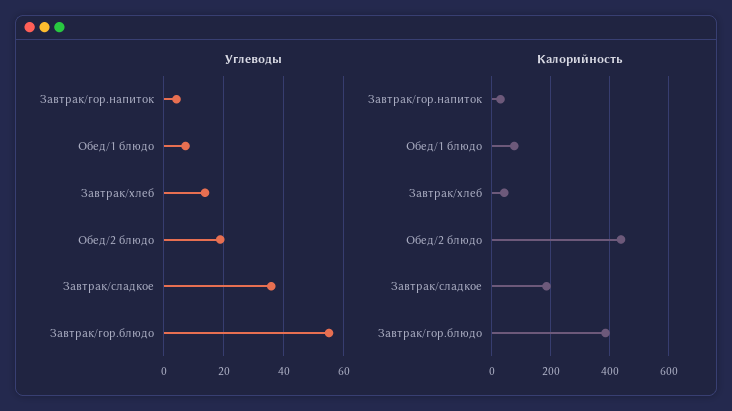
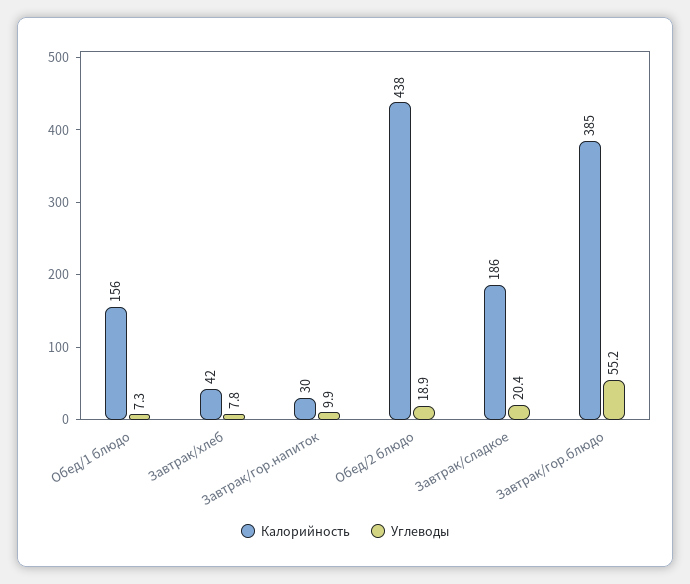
  {
    "Углеводы": {
-     "Завтрак/гор.напиток": 4,
+     "Завтрак/гор.напиток": 9.9,
      "Обед/1 блюдо": 7.3,
-     "Завтрак/хлеб": 14,
+     "Завтрак/хлеб": 7.8,
      "Обед/2 блюдо": 18.9,
-     "Завтрак/сладкое": 36,
+     "Завтрак/сладкое": 20.4,
      "Завтрак/гор.блюдо": 55.2
    },
    "Калорийность": {
      "Завтрак/гор.напиток": 30,
-     "Обед/1 блюдо": 75,
+     "Обед/1 блюдо": 156,
      "Завтрак/хлеб": 42,
      "Обед/2 блюдо": 438,
      "Завтрак/сладкое": 186,
      "Завтрак/гор.блюдо": 385
    }
  }

